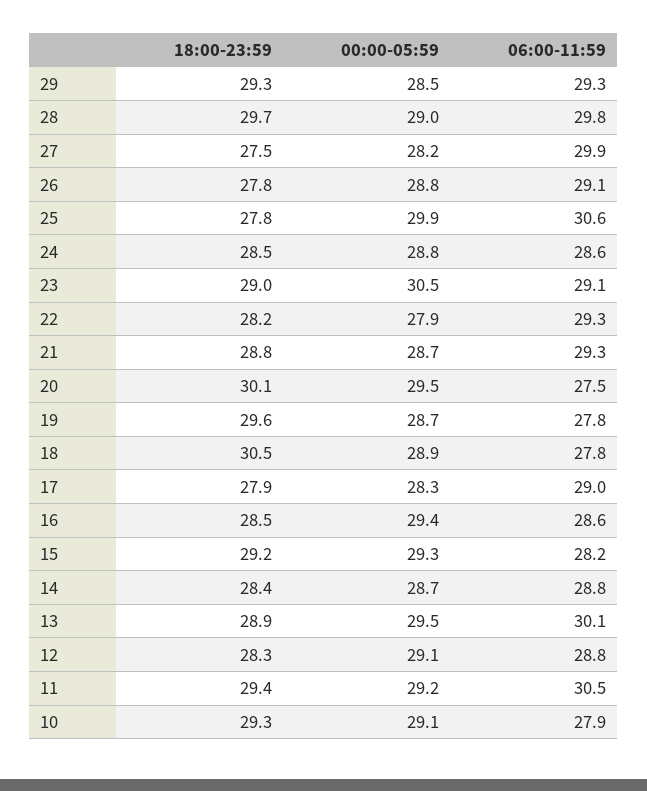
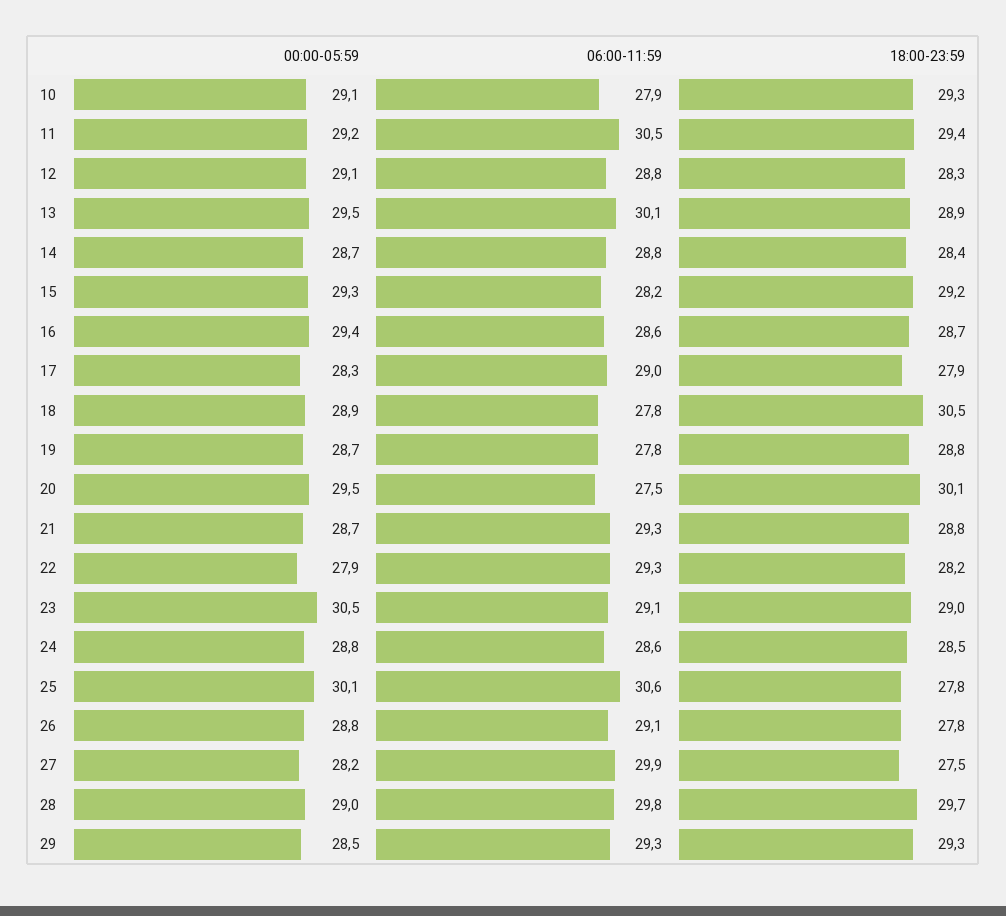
  {
    "18:00-23:59": {
      "29": 29.3,
      "28": 29.7,
      "27": 27.5,
      "26": 27.8,
      "25": 27.8,
      "24": 28.5,
      "23": 29,
      "22": 28.2,
      "21": 28.8,
      "20": 30.1,
-     "19": 29.6,
+     "19": 28.8,
      "18": 30.5,
      "17": 27.9,
-     "16": 28.5,
+     "16": 28.7,
      "15": 29.2,
      "14": 28.4,
      "13": 28.9,
      "12": 28.3,
      "11": 29.4,
      "10": 29.3
    },
    "00:00-05:59": {
      "29": 28.5,
      "28": 29,
      "27": 28.2,
      "26": 28.8,
-     "25": 29.9,
+     "25": 30.1,
      "24": 28.8,
      "23": 30.5,
      "22": 27.9,
      "21": 28.7,
      "20": 29.5,
      "19": 28.7,
      "18": 28.9,
      "17": 28.3,
      "16": 29.4,
      "15": 29.3,
      "14": 28.7,
      "13": 29.5,
      "12": 29.1,
      "11": 29.2,
      "10": 29.1
    },
    "06:00-11:59": {
      "29": 29.3,
      "28": 29.8,
      "27": 29.9,
      "26": 29.1,
      "25": 30.6,
      "24": 28.6,
      "23": 29.1,
      "22": 29.3,
      "21": 29.3,
      "20": 27.5,
      "19": 27.8,
      "18": 27.8,
      "17": 29,
      "16": 28.6,
      "15": 28.2,
      "14": 28.8,
      "13": 30.1,
      "12": 28.8,
      "11": 30.5,
      "10": 27.9
    }
  }

